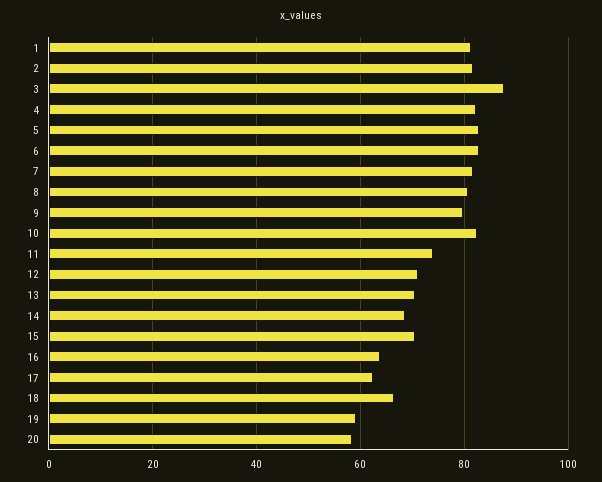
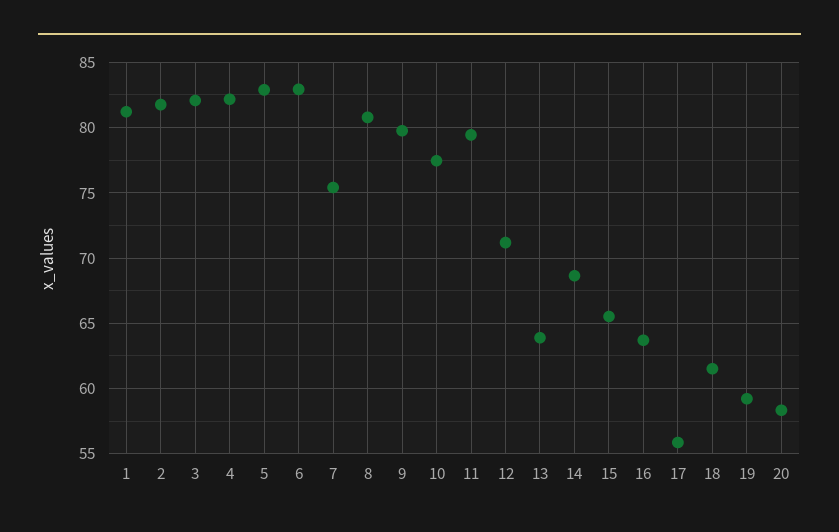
  {
    "1": 81,
    "2": 82,
-   "3": 88,
+   "3": 82,
    "4": 82,
    "5": 83,
    "6": 83,
-   "7": 82,
+   "7": 75.5,
    "8": 81,
    "9": 80,
-   "10": 82,
+   "10": 77.5,
-   "11": 74,
+   "11": 79.5,
    "12": 71,
-   "13": 70,
+   "13": 64,
    "14": 68.5,
-   "15": 70,
+   "15": 65.5,
    "16": 63.5,
-   "17": 62,
+   "17": 56,
-   "18": 66,
+   "18": 61.5,
    "19": 59,
    "20": 58.5
  }

